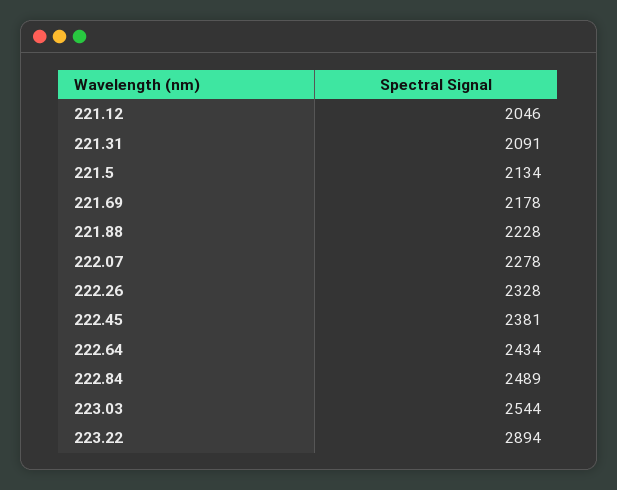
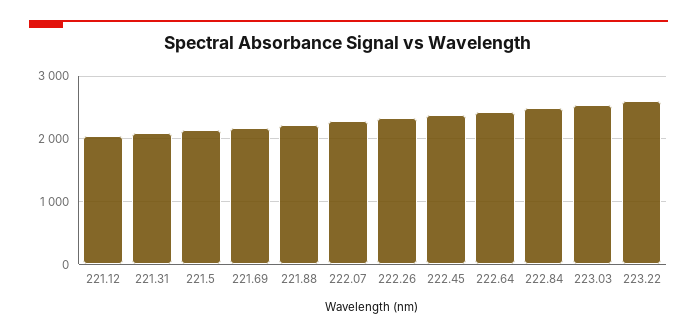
  {
    "221.12": 2046,
    "221.31": 2091,
    "221.5": 2134,
    "221.69": 2178,
    "221.88": 2228,
    "222.07": 2278,
    "222.26": 2328,
    "222.45": 2381,
    "222.64": 2434,
    "222.84": 2489,
    "223.03": 2544,
-   "223.22": 2894
+   "223.22": 2600
  }

